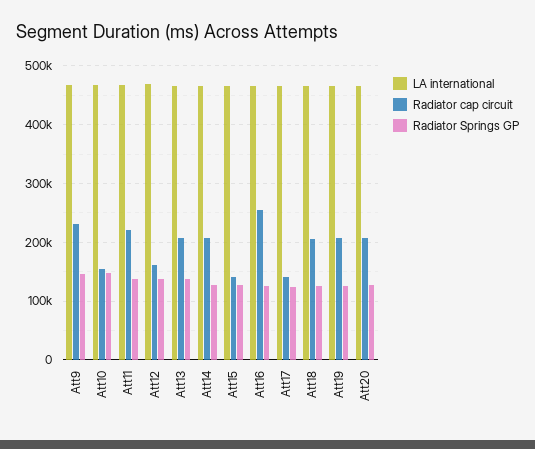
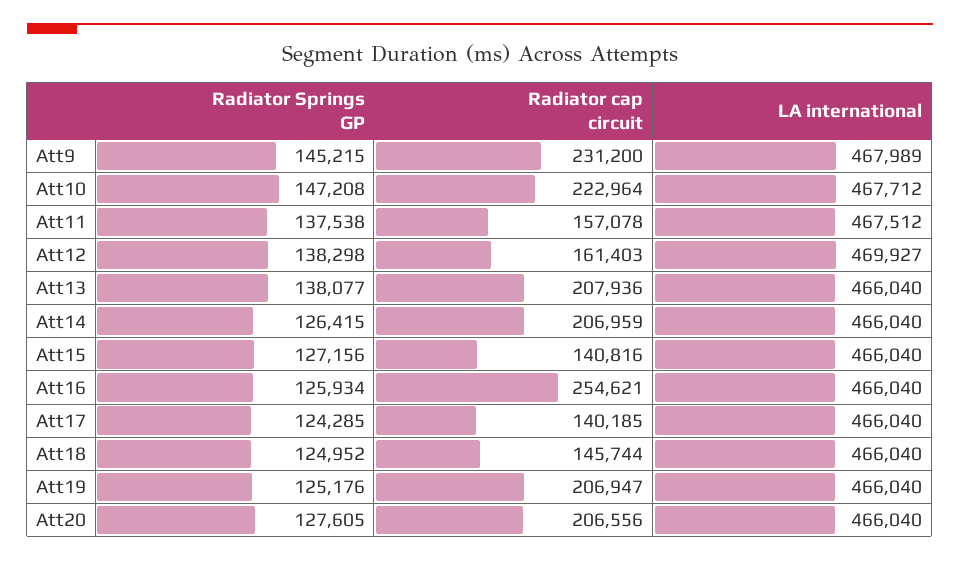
  {
    "LA international": {
      "Att9": 467989,
      "Att10": 467712,
      "Att11": 467512,
      "Att12": 469927,
      "Att13": 466040,
      "Att14": 466040,
      "Att15": 466040,
      "Att16": 466040,
      "Att17": 466040,
      "Att18": 466040,
      "Att19": 466040,
      "Att20": 466040
    },
    "Radiator cap circuit": {
      "Att9": 231200,
-     "Att10": 160000,
+     "Att10": 222964,
-     "Att11": 220000,
+     "Att11": 157078,
      "Att12": 161403,
      "Att13": 207936,
      "Att14": 206959,
      "Att15": 140816,
      "Att16": 254621,
      "Att17": 140185,
-     "Att18": 200000,
+     "Att18": 145744,
      "Att19": 206947,
      "Att20": 206556
    },
    "Radiator Springs GP": {
      "Att9": 145215,
      "Att10": 147208,
      "Att11": 137538,
      "Att12": 138298,
      "Att13": 138077,
      "Att14": 126415,
      "Att15": 127156,
      "Att16": 125934,
      "Att17": 124285,
      "Att18": 124952,
      "Att19": 125176,
      "Att20": 127605
    }
  }

